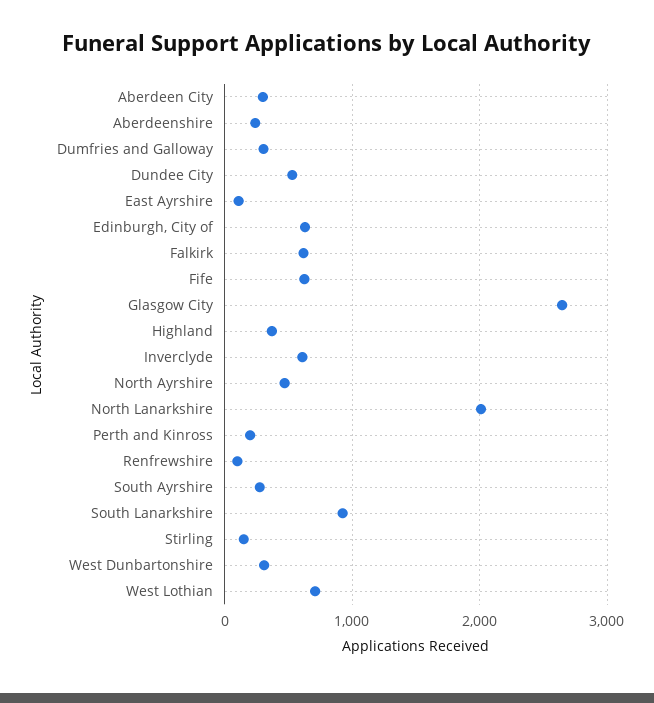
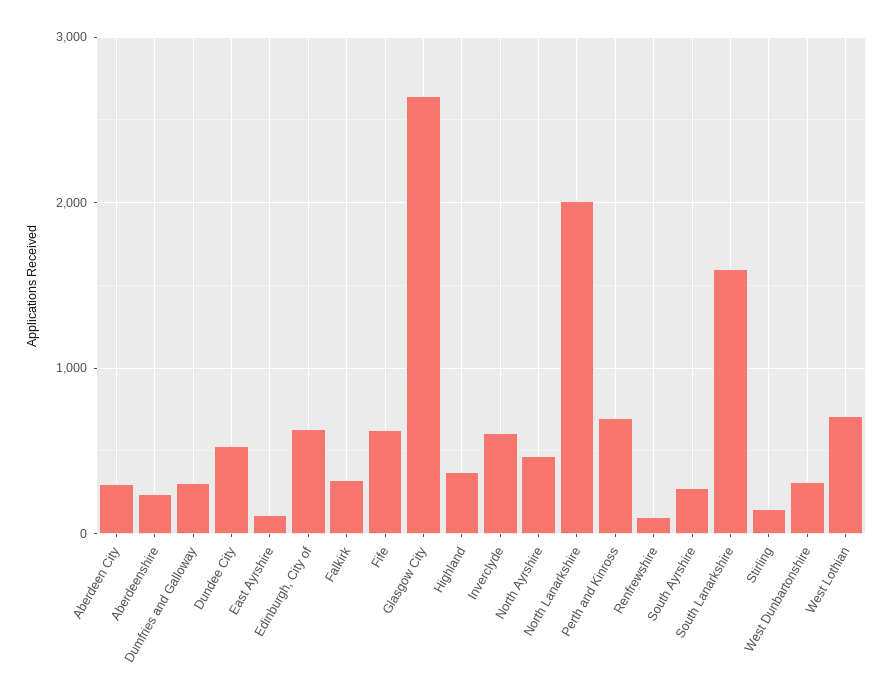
  {
    "Aberdeen City": 300,
    "Aberdeenshire": 200,
    "Dumfries and Galloway": 300,
    "Dundee City": 500,
    "East Ayrshire": 100,
    "Edinburgh, City of": 600,
-   "Falkirk": 600,
+   "Falkirk": 300,
    "Fife": 600,
    "Glasgow City": 2600,
    "Highland": 400,
    "Inverclyde": 600,
    "North Ayrshire": 500,
    "North Lanarkshire": 2000,
-   "Perth and Kinross": 200,
+   "Perth and Kinross": 700,
    "Renfrewshire": 100,
    "South Ayrshire": 300,
-   "South Lanarkshire": 900,
+   "South Lanarkshire": 1600,
    "Stirling": 200,
    "West Dunbartonshire": 300,
    "West Lothian": 700
  }

